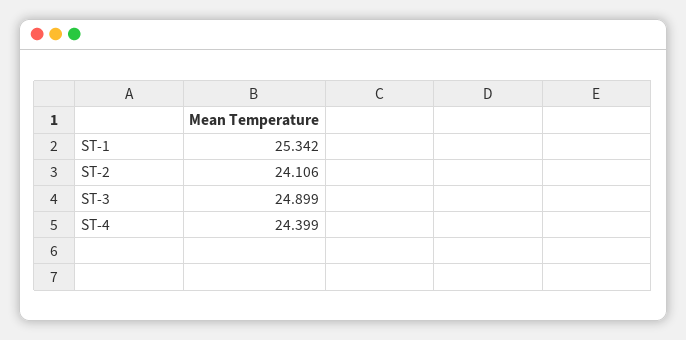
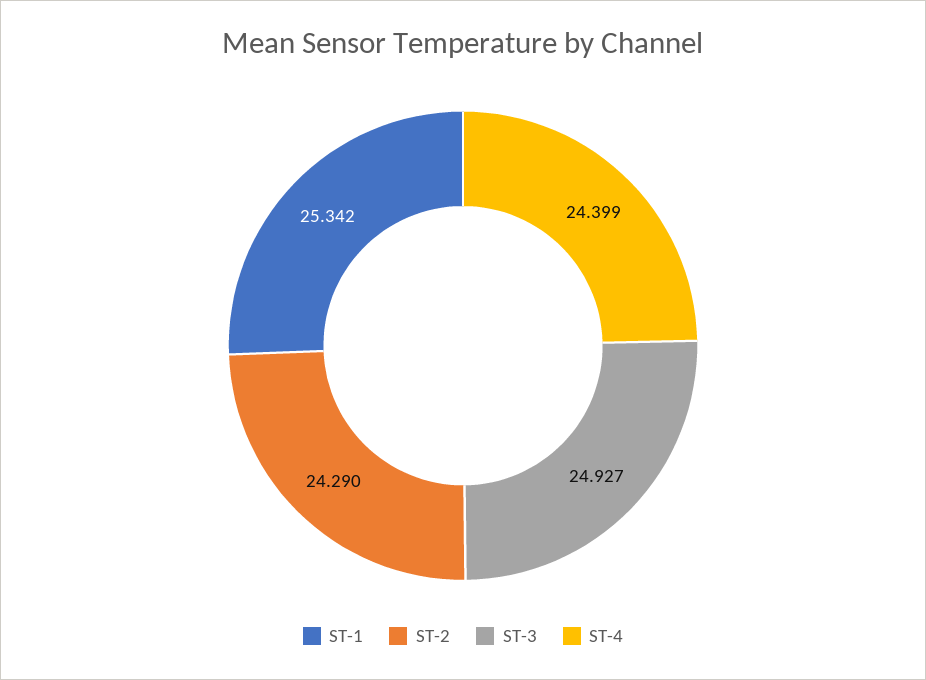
  {
    "ST-1": 25.342,
-   "ST-2": 24.106,
+   "ST-2": 24.29,
-   "ST-3": 24.899,
+   "ST-3": 24.927,
    "ST-4": 24.399
  }

